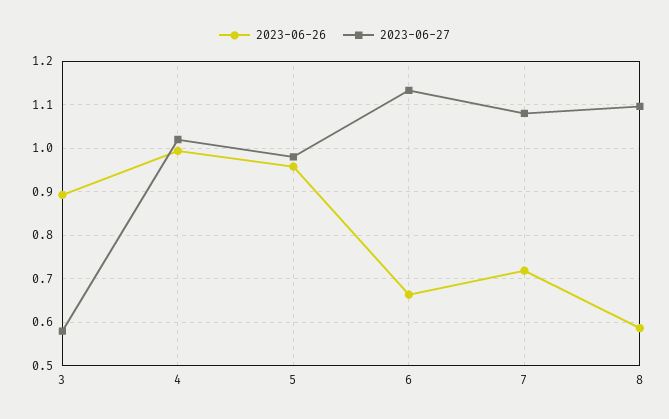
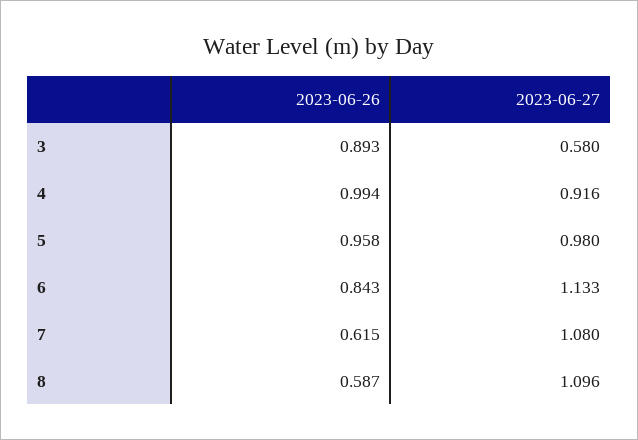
  {
    "2023-06-26": {
      "3": 0.893,
      "4": 0.994,
      "5": 0.958,
-     "6": 0.66,
+     "6": 0.843,
-     "7": 0.72,
+     "7": 0.615,
      "8": 0.587
    },
    "2023-06-27": {
      "3": 0.58,
-     "4": 1.02,
+     "4": 0.916,
      "5": 0.98,
      "6": 1.133,
      "7": 1.08,
      "8": 1.096
    }
  }

